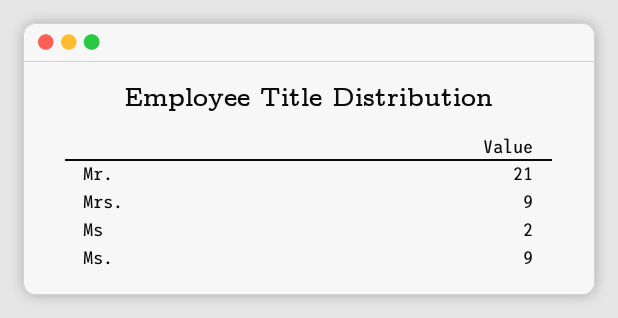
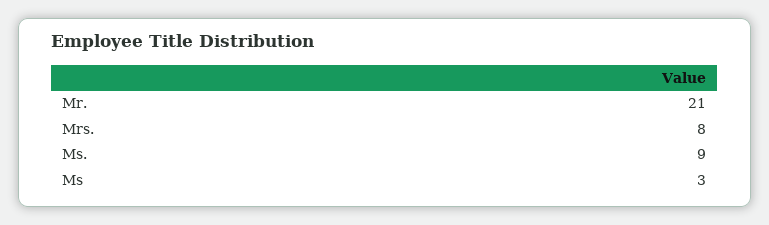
  {
    "Mr.": 21,
-   "Mrs.": 9,
+   "Mrs.": 8,
-   "Ms": 2,
+   "Ms": 3,
    "Ms.": 9
  }

